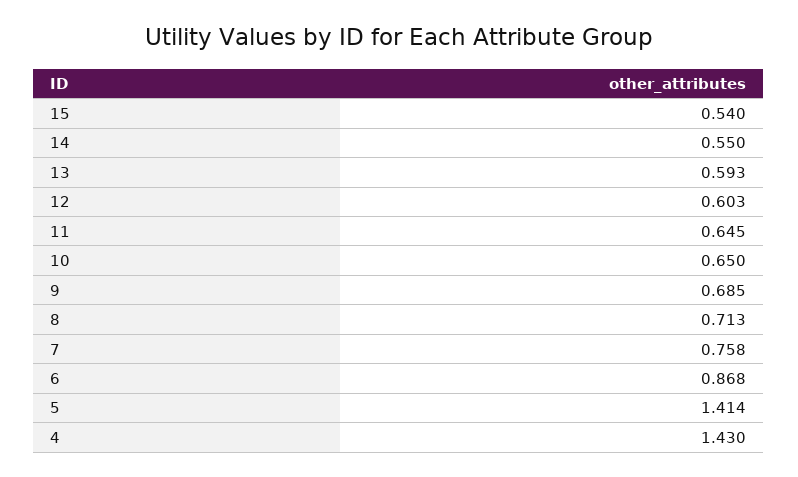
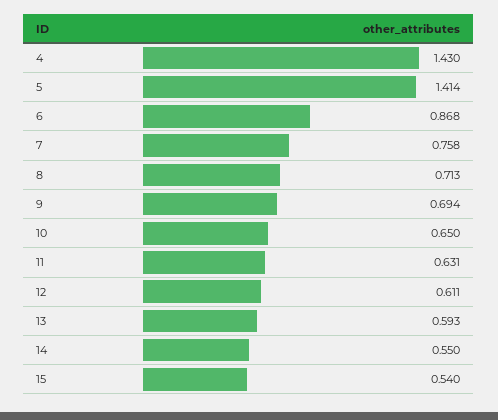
  {
    "15": 0.54,
    "14": 0.55,
    "13": 0.593,
-   "12": 0.603,
+   "12": 0.611,
-   "11": 0.645,
+   "11": 0.631,
    "10": 0.65,
-   "9": 0.685,
+   "9": 0.694,
    "8": 0.713,
    "7": 0.758,
    "6": 0.868,
    "5": 1.414,
    "4": 1.43
  }

